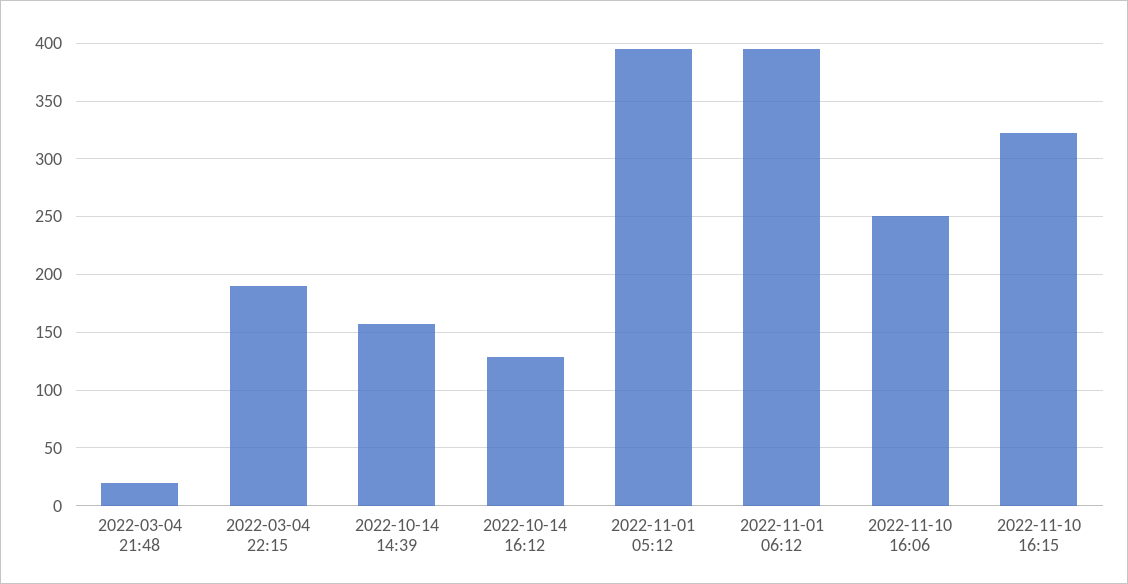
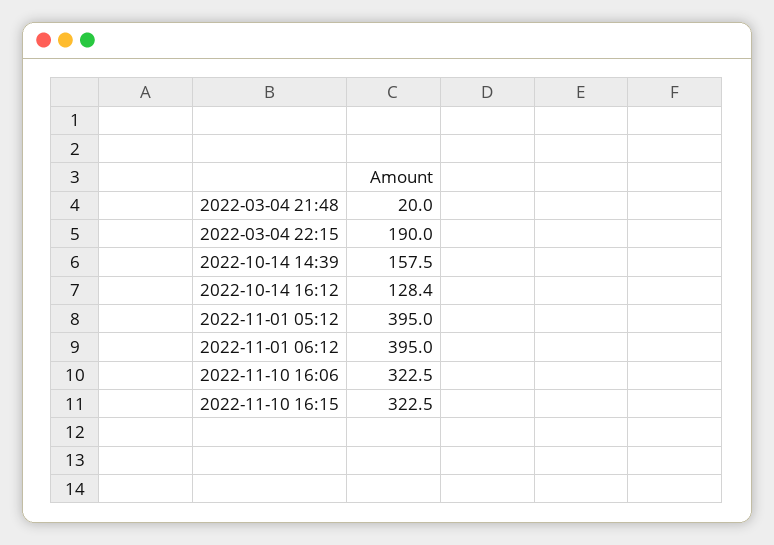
  {
    "2022-03-04 21:48": 20,
    "2022-03-04 22:15": 190,
    "2022-10-14 14:39": 157.5,
    "2022-10-14 16:12": 128.4,
    "2022-11-01 05:12": 395,
    "2022-11-01 06:12": 395,
-   "2022-11-10 16:06": 250,
+   "2022-11-10 16:06": 322.5,
    "2022-11-10 16:15": 322.5
  }

